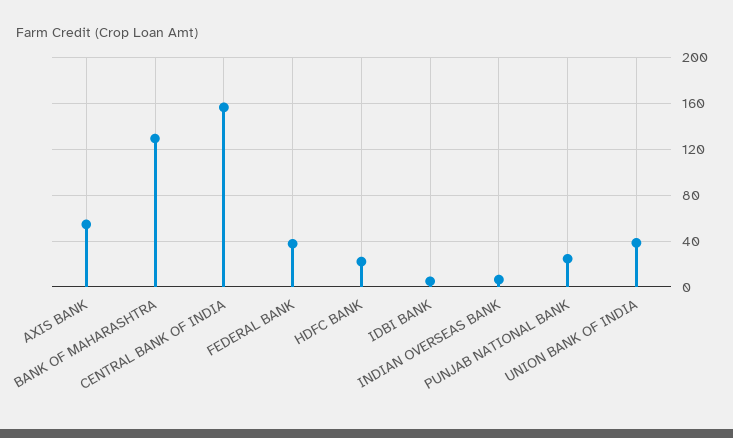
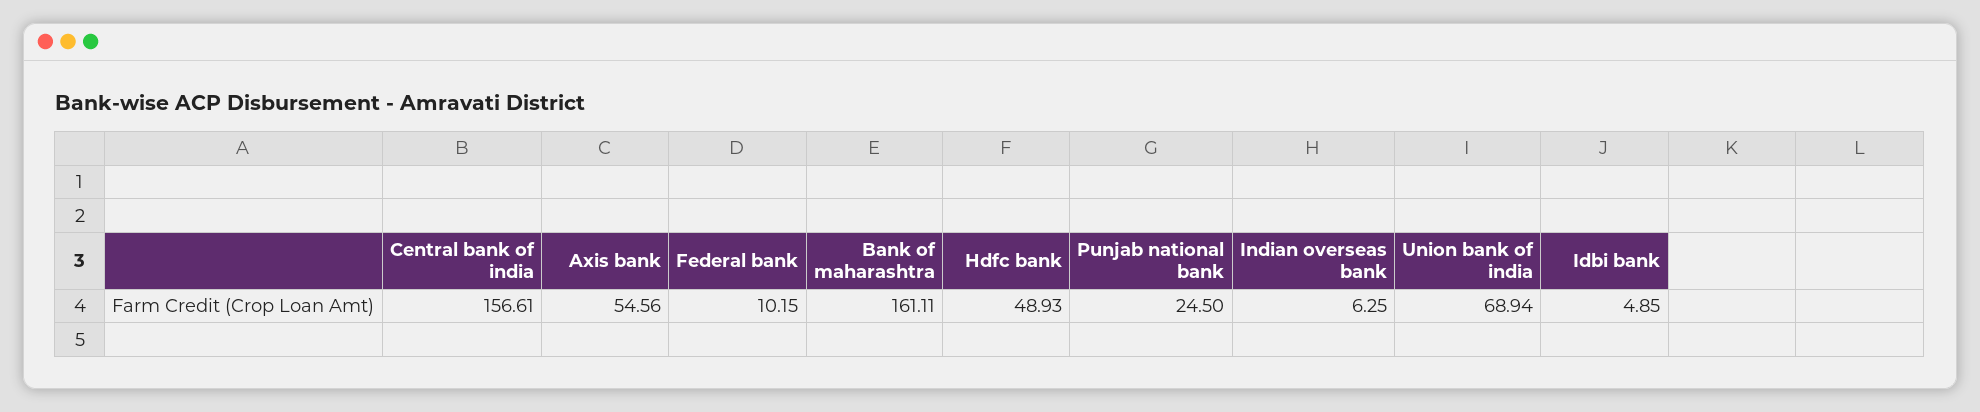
  {
    "AXIS BANK": 54.56,
-   "BANK OF MAHARASHTRA": 130,
+   "BANK OF MAHARASHTRA": 161.11,
    "CENTRAL BANK OF INDIA": 156.61,
-   "FEDERAL BANK": 40,
+   "FEDERAL BANK": 10.15,
-   "HDFC BANK": 20,
+   "HDFC BANK": 48.93,
    "IDBI BANK": 4.85,
    "INDIAN OVERSEAS BANK": 6.25,
    "PUNJAB NATIONAL BANK": 24.5,
-   "UNION BANK OF INDIA": 40
+   "UNION BANK OF INDIA": 68.94
  }

